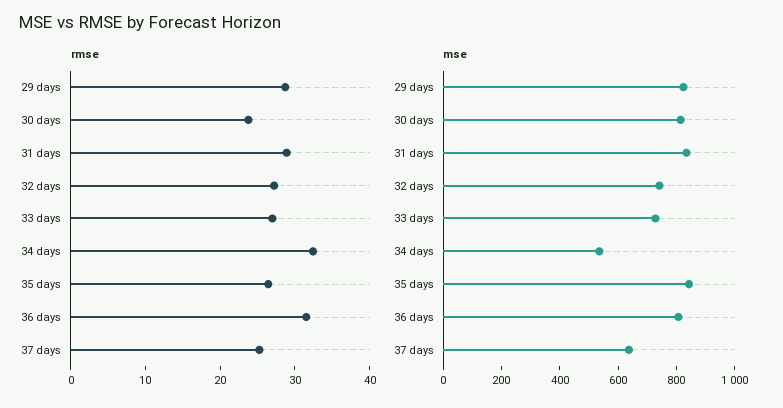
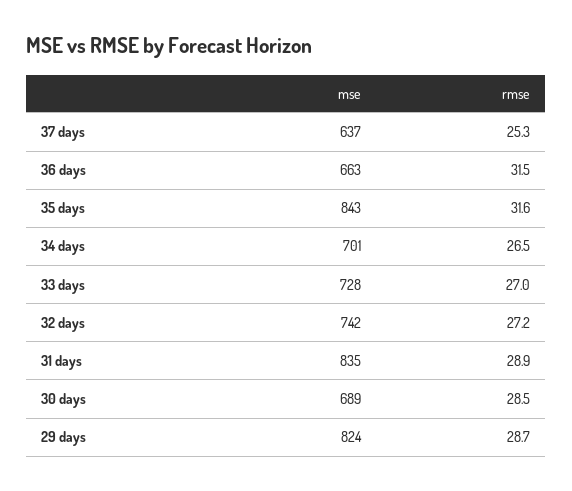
  {
    "rmse": {
      "29 days": 28.7,
-     "30 days": 24,
+     "30 days": 28.5,
      "31 days": 28.9,
      "32 days": 27.2,
      "33 days": 27,
-     "34 days": 32,
+     "34 days": 26.5,
-     "35 days": 26,
+     "35 days": 31.6,
      "36 days": 31.5,
      "37 days": 25.3
    },
    "mse": {
      "29 days": 824,
-     "30 days": 800,
+     "30 days": 689,
      "31 days": 835,
      "32 days": 742,
      "33 days": 728,
-     "34 days": 550,
+     "34 days": 701,
      "35 days": 843,
-     "36 days": 800,
+     "36 days": 663,
      "37 days": 637
    }
  }

